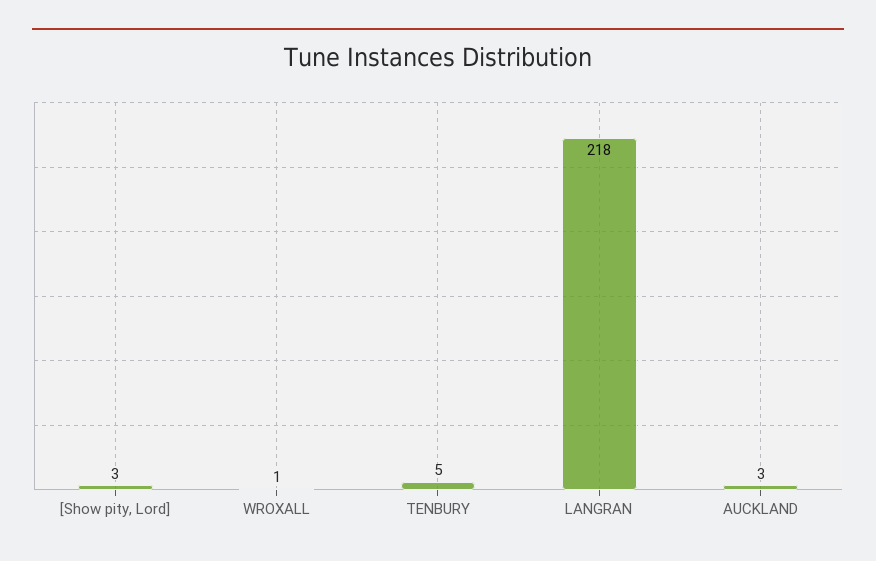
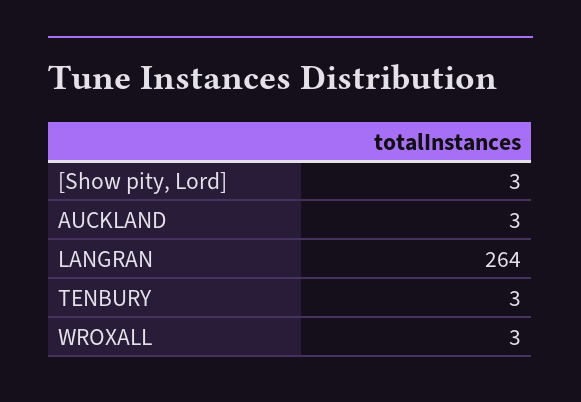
  {
    "[Show pity, Lord]": 3,
-   "WROXALL": 1,
+   "WROXALL": 3,
-   "TENBURY": 5,
+   "TENBURY": 3,
-   "LANGRAN": 218,
+   "LANGRAN": 264,
    "AUCKLAND": 3
  }

